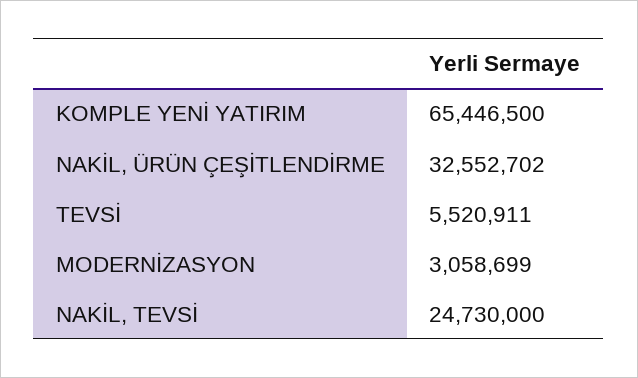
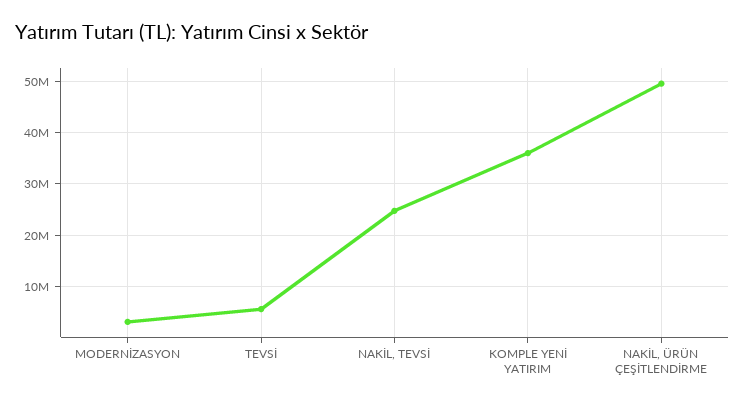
  {
-   "KOMPLE YENİ YATIRIM": 65446500,
+   "KOMPLE YENİ YATIRIM": 36000000,
-   "NAKİL, ÜRÜN ÇEŞİTLENDİRME": 32552702,
+   "NAKİL, ÜRÜN ÇEŞİTLENDİRME": 50000000,
    "TEVSİ": 5520911,
    "MODERNİZASYON": 3058699,
    "NAKİL, TEVSİ": 24730000
  }

